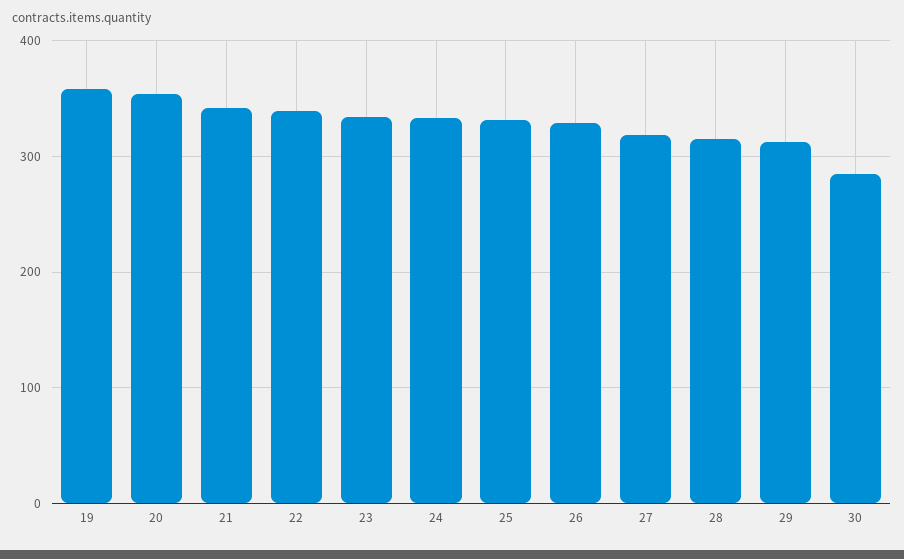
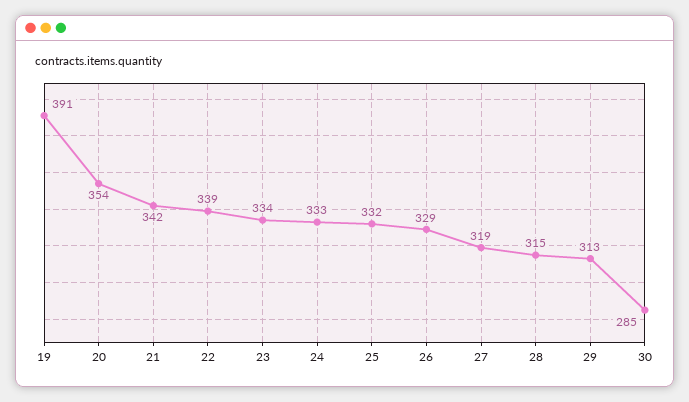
  {
-   "19": 360,
+   "19": 391,
    "20": 354,
    "21": 342,
    "22": 339,
    "23": 334,
    "24": 333,
    "25": 332,
    "26": 329,
    "27": 319,
    "28": 315,
    "29": 313,
    "30": 285
  }

